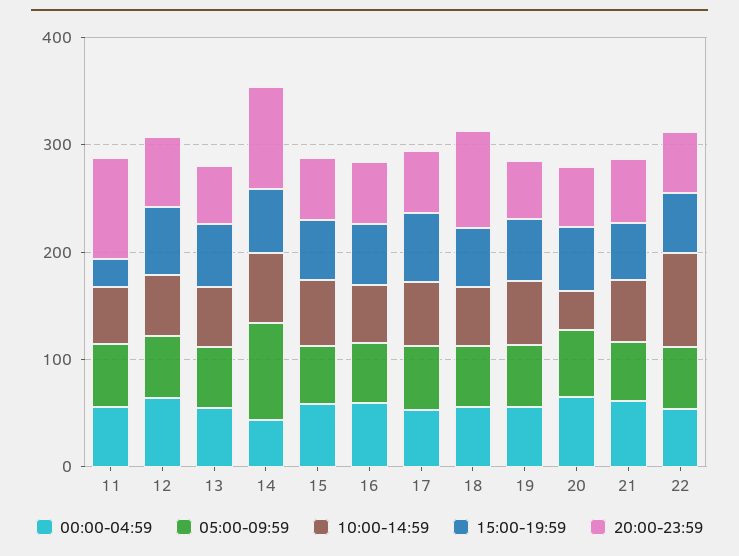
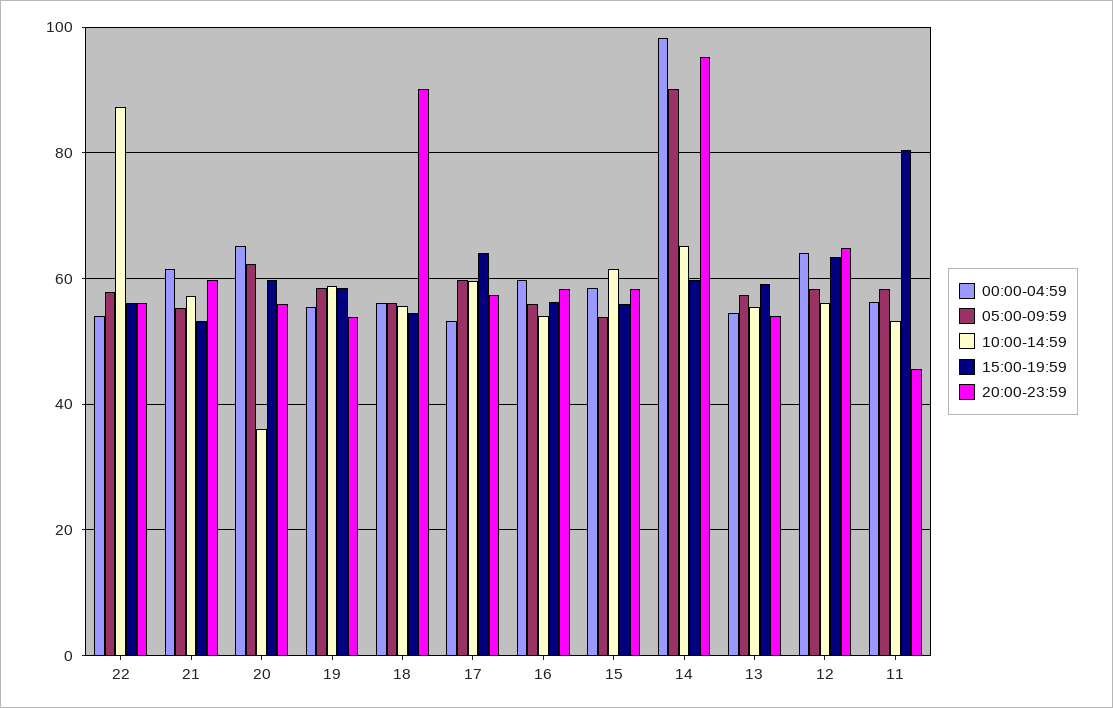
  {
    "00:00-04:59": {
      "11": 56,
      "12": 64,
      "13": 54,
-     "14": 40,
+     "14": 98,
      "15": 58,
      "16": 60,
      "17": 54,
      "18": 56,
      "19": 56,
      "20": 66,
      "21": 62,
      "22": 54
    },
    "05:00-09:59": {
      "11": 58,
      "12": 58,
      "13": 58,
      "14": 90,
      "15": 54,
      "16": 56,
      "17": 60,
      "18": 56,
      "19": 58,
      "20": 62,
      "21": 56,
      "22": 58
    },
    "10:00-14:59": {
      "11": 54,
      "12": 56,
      "13": 56,
      "14": 66,
      "15": 62,
      "16": 54,
      "17": 60,
      "18": 56,
      "19": 58,
      "20": 36,
      "21": 58,
      "22": 88
    },
    "15:00-19:59": {
-     "11": 20,
+     "11": 80,
      "12": 64,
      "13": 60,
      "14": 60,
      "15": 56,
      "16": 56,
      "17": 64,
      "18": 54,
      "19": 58,
      "20": 60,
      "21": 54,
      "22": 56
    },
    "20:00-23:59": {
-     "11": 100,
+     "11": 46,
      "12": 64,
      "13": 54,
      "14": 96,
      "15": 58,
      "16": 58,
      "17": 58,
      "18": 90,
      "19": 54,
      "20": 56,
      "21": 60,
      "22": 56
    }
  }

